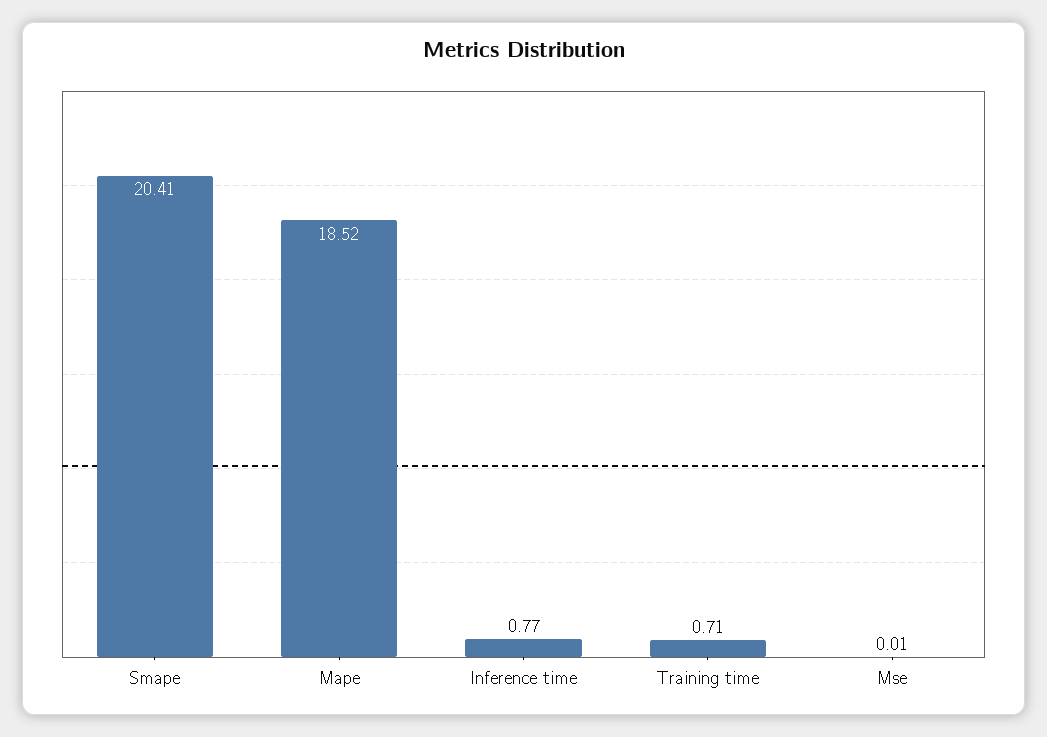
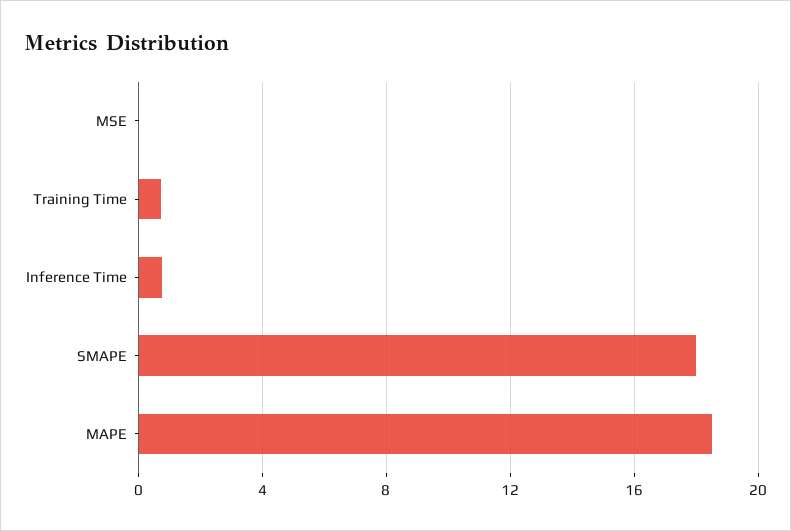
  {
-   "Smape": 20.41,
+   "Smape": 18,
    "Mape": 18.52,
    "Inference time": 0.77,
    "Training time": 0.71,
    "Mse": 0.01
  }

